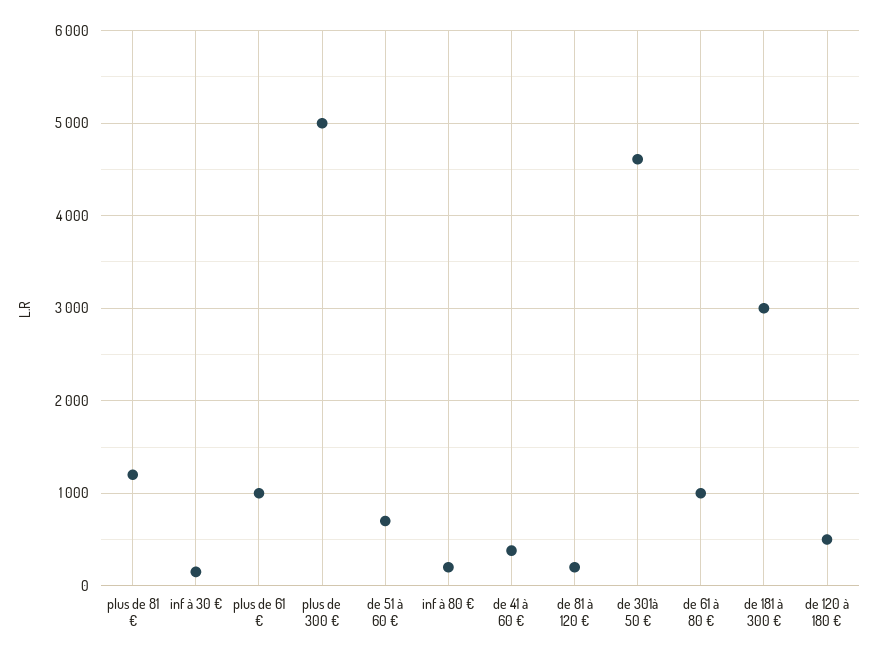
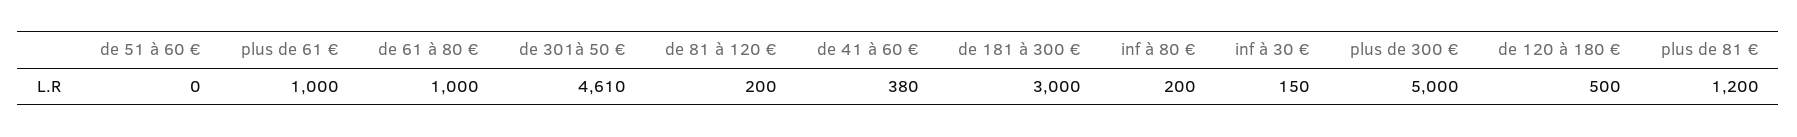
  {
    "plus de 81 €": 1200,
    "inf à 30 €": 150,
    "plus de 61 €": 1000,
    "plus de 300 €": 5000,
-   "de 51 à 60 €": 700,
+   "de 51 à 60 €": 0,
    "inf à 80 €": 200,
    "de 41 à 60 €": 380,
    "de 81 à 120 €": 200,
    "de 301à 50 €": 4610,
    "de 61 à 80 €": 1000,
    "de 181 à 300 €": 3000,
    "de 120 à 180 €": 500
  }

